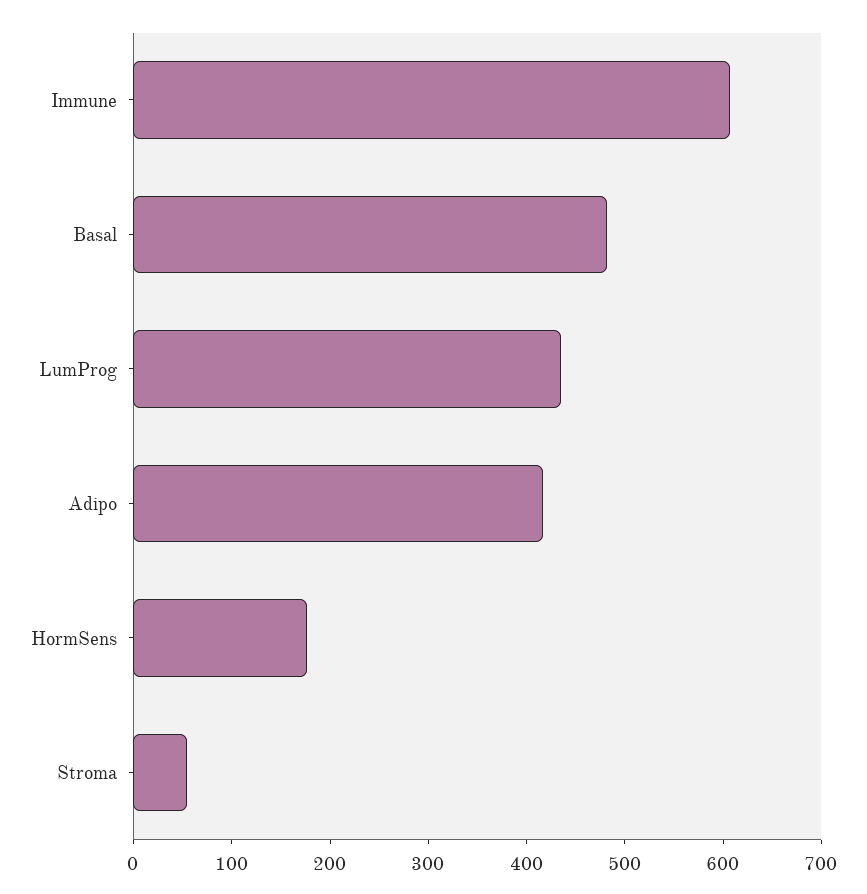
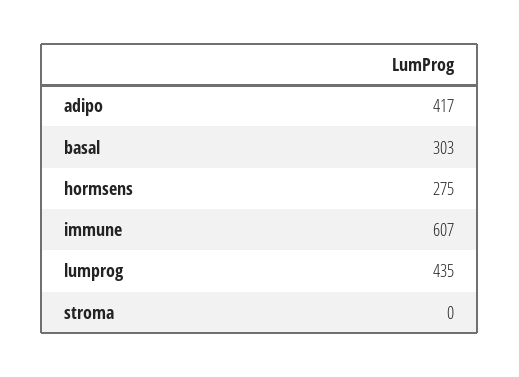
  {
    "Immune": 607,
-   "Basal": 480,
+   "Basal": 303,
    "LumProg": 435,
    "Adipo": 417,
-   "HormSens": 180,
+   "HormSens": 275,
-   "Stroma": 60
+   "Stroma": 0
  }

